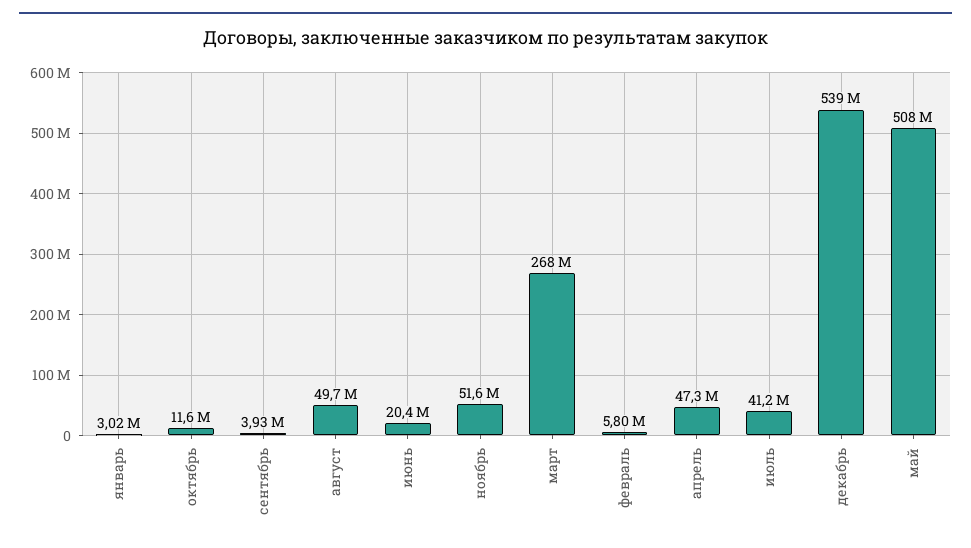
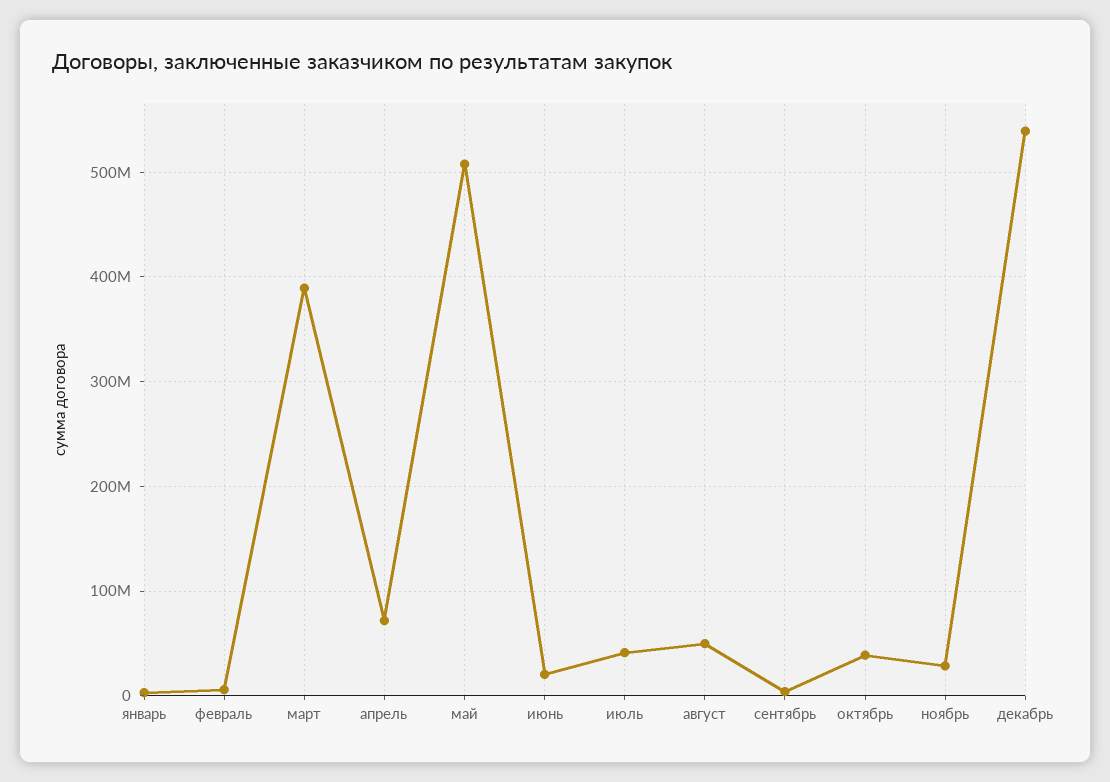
  {
    "январь": 3020000,
-   "октябрь": 11600000,
+   "октябрь": 40000000,
    "сентябрь": 3930000,
    "август": 49700000,
    "июнь": 20400000,
-   "ноябрь": 51600000,
+   "ноябрь": 30000000,
-   "март": 268000000,
+   "март": 390000000,
    "февраль": 5800000,
-   "апрель": 47300000,
+   "апрель": 70000000,
    "июль": 41200000,
    "декабрь": 539000000,
    "май": 508000000
  }

